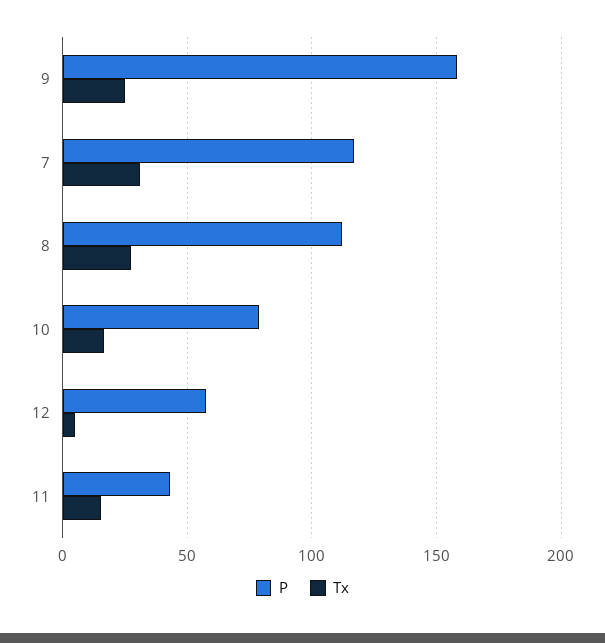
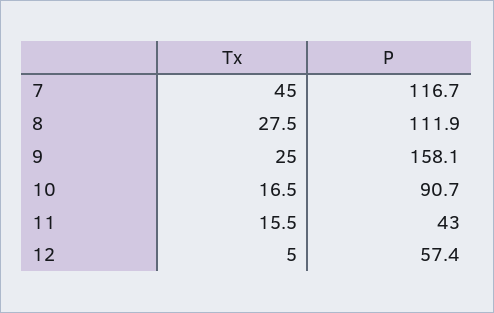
  {
    "P": {
      "9": 158.1,
      "7": 116.7,
      "8": 111.9,
-     "10": 80,
+     "10": 90.7,
      "12": 57.4,
      "11": 43
    },
    "Tx": {
      "9": 25,
-     "7": 30,
+     "7": 45,
      "8": 27.5,
      "10": 16.5,
      "12": 5,
      "11": 15.5
    }
  }

